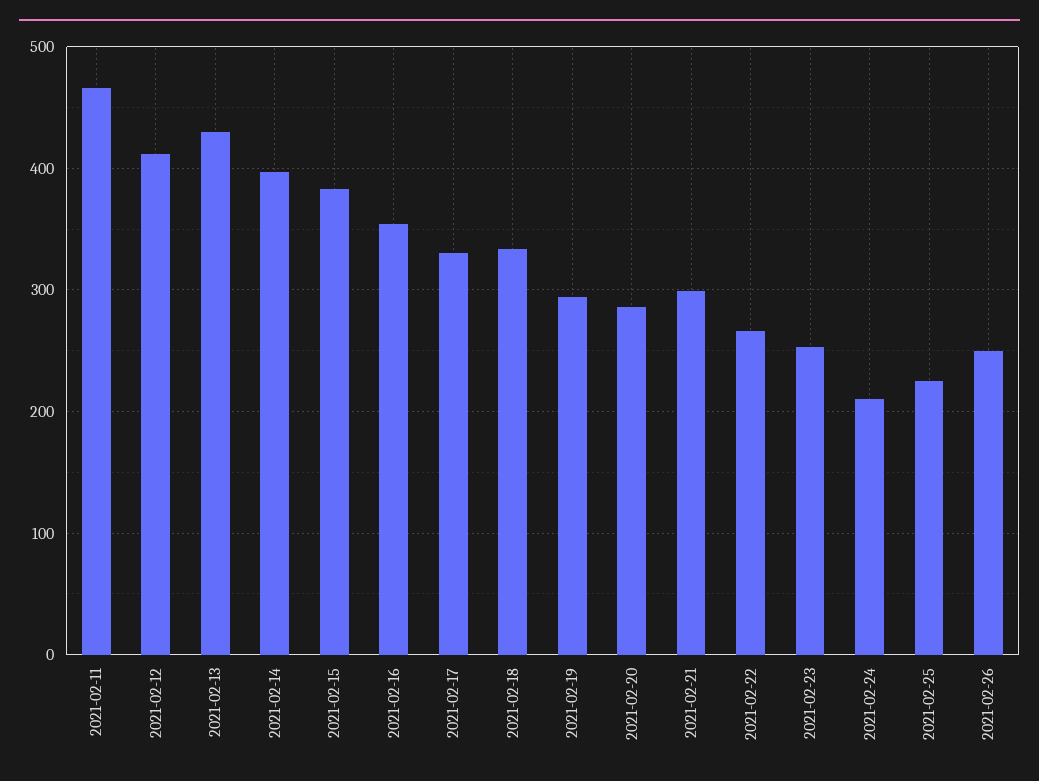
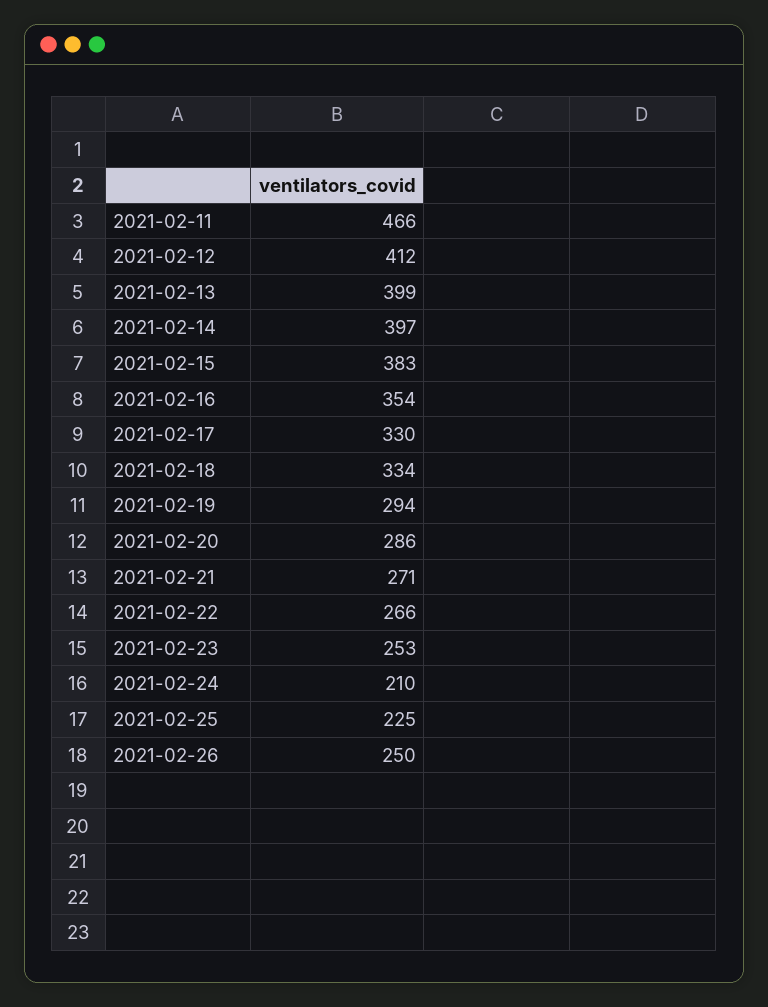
  {
    "2021-02-11": 466,
    "2021-02-12": 412,
-   "2021-02-13": 430,
+   "2021-02-13": 399,
    "2021-02-14": 397,
    "2021-02-15": 383,
    "2021-02-16": 354,
    "2021-02-17": 330,
    "2021-02-18": 334,
    "2021-02-19": 294,
    "2021-02-20": 286,
-   "2021-02-21": 300,
+   "2021-02-21": 271,
    "2021-02-22": 266,
    "2021-02-23": 253,
    "2021-02-24": 210,
    "2021-02-25": 225,
    "2021-02-26": 250
  }

